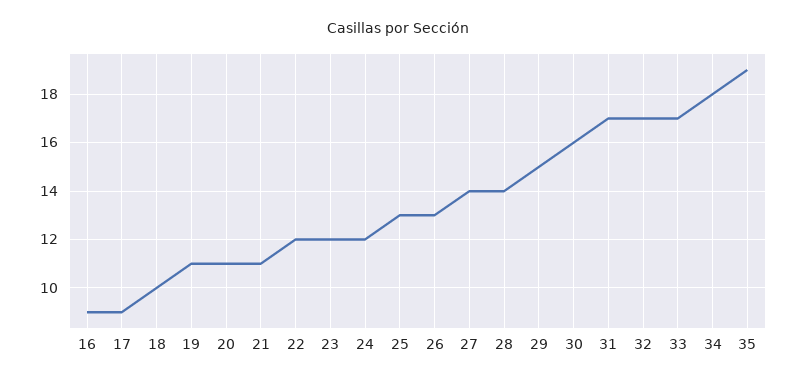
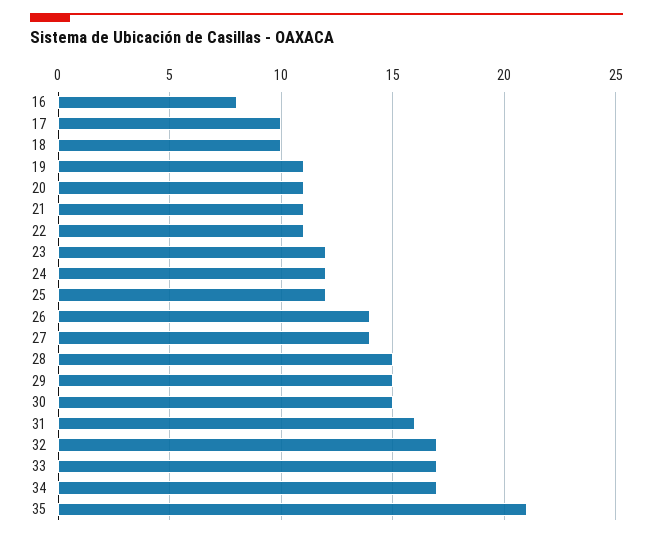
  {
-   "16": 9,
+   "16": 8,
-   "17": 9,
+   "17": 10,
    "18": 10,
    "19": 11,
    "20": 11,
    "21": 11,
-   "22": 12,
+   "22": 11,
    "23": 12,
    "24": 12,
-   "25": 13,
+   "25": 12,
-   "26": 13,
+   "26": 14,
    "27": 14,
-   "28": 14,
+   "28": 15,
    "29": 15,
-   "30": 16,
+   "30": 15,
-   "31": 17,
+   "31": 16,
    "32": 17,
    "33": 17,
-   "34": 18,
+   "34": 17,
-   "35": 19
+   "35": 21
  }

